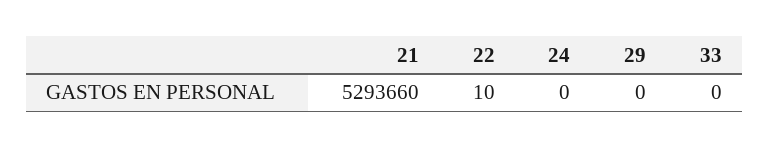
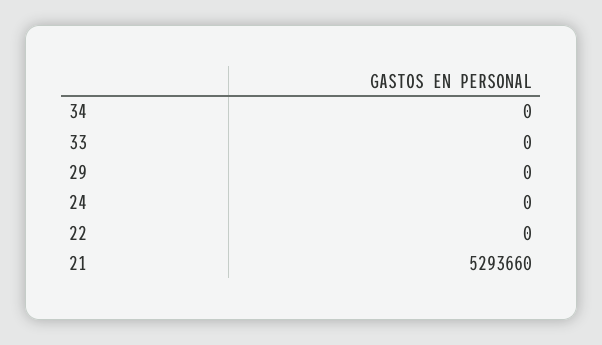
  {
    "21": 5293660,
-   "22": 10,
+   "22": 0,
    "24": 0,
    "29": 0,
-   "33": 0
+   "33": 0,
+   "34": 0
  }

